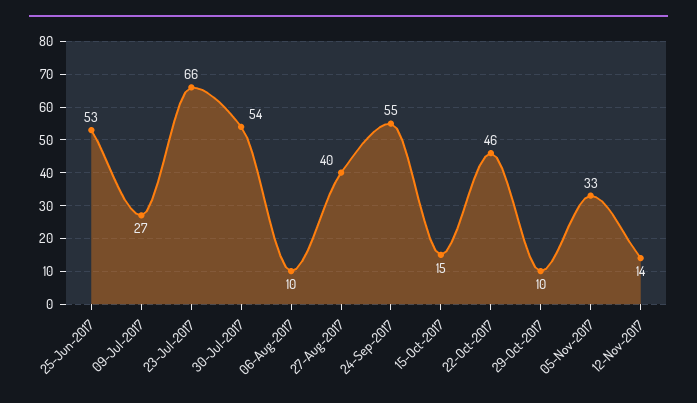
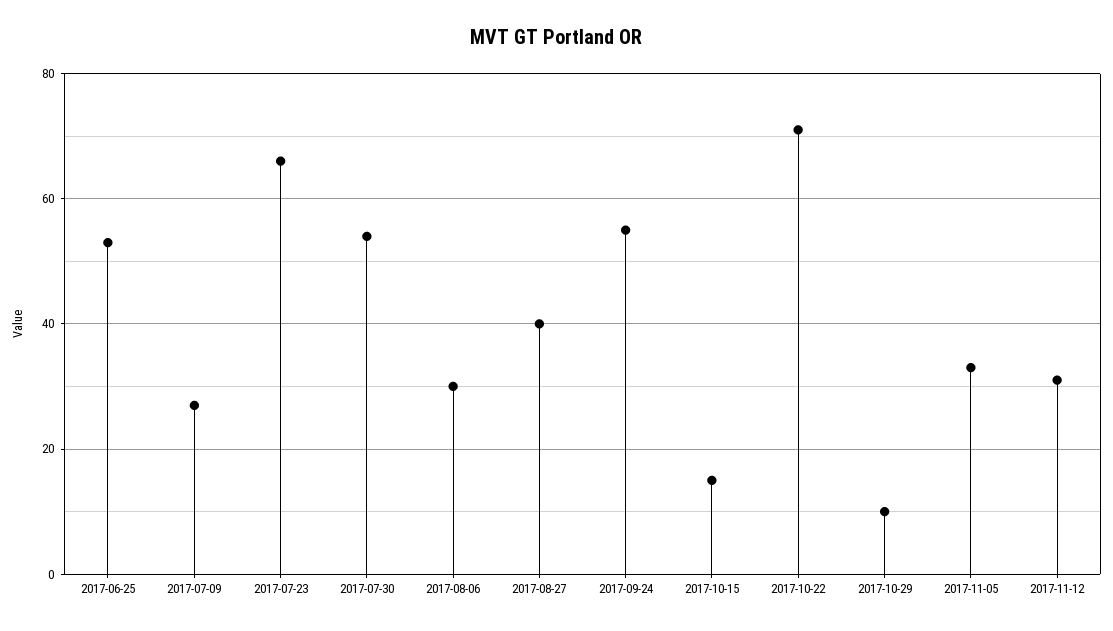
  {
    "25-Jun-2017": 53,
    "09-Jul-2017": 27,
    "23-Jul-2017": 66,
    "30-Jul-2017": 54,
-   "06-Aug-2017": 10,
+   "06-Aug-2017": 30,
    "27-Aug-2017": 40,
    "24-Sep-2017": 55,
    "15-Oct-2017": 15,
-   "22-Oct-2017": 46,
+   "22-Oct-2017": 70,
    "29-Oct-2017": 10,
    "05-Nov-2017": 33,
-   "12-Nov-2017": 14
+   "12-Nov-2017": 30
  }

